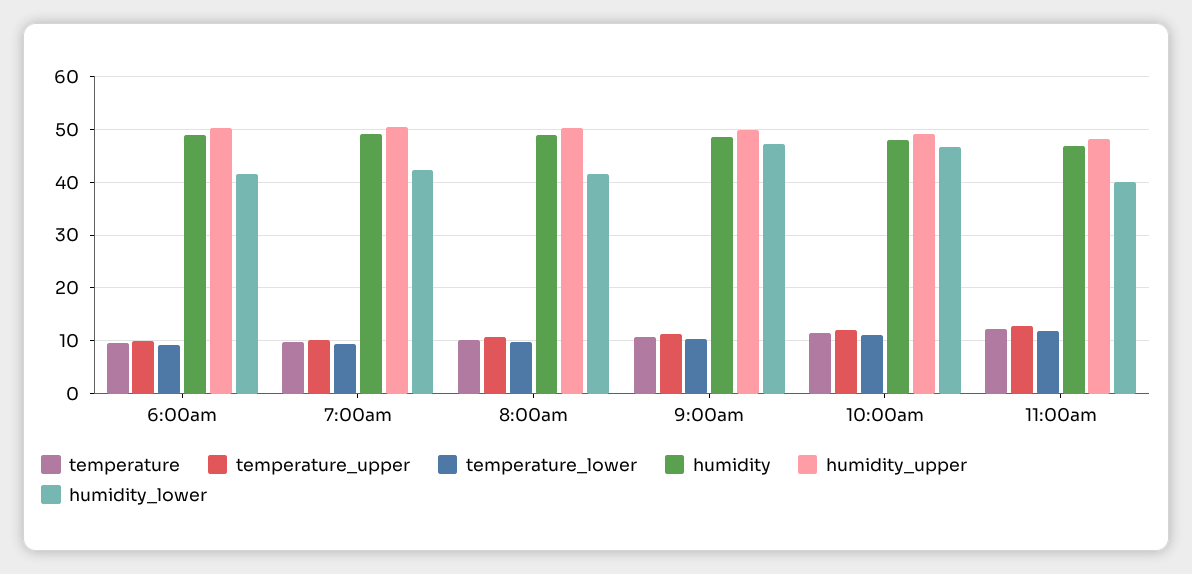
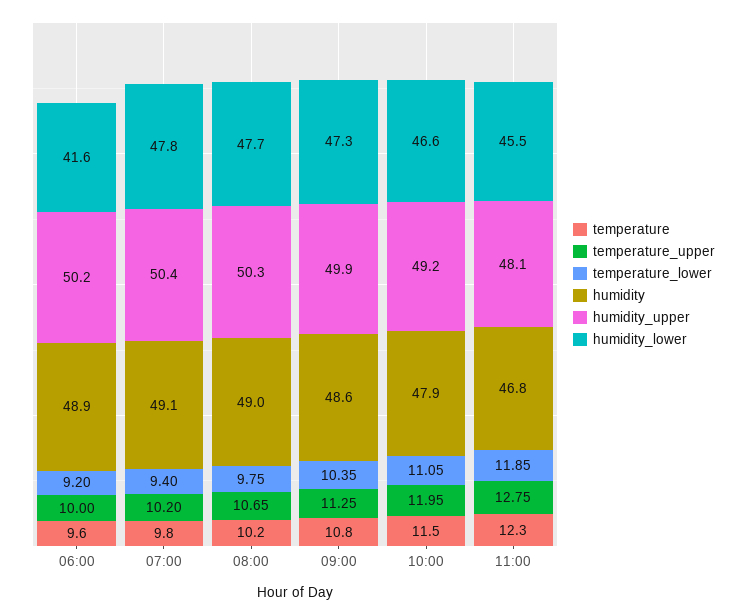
  {
    "temperature": {
      "6:00am": 9.6,
      "7:00am": 9.8,
      "8:00am": 10.2,
      "9:00am": 10.8,
      "10:00am": 11.5,
      "11:00am": 12.3
    },
    "temperature_upper": {
      "6:00am": 10,
      "7:00am": 10.2,
      "8:00am": 10.65,
      "9:00am": 11.25,
      "10:00am": 11.95,
      "11:00am": 12.75
    },
    "temperature_lower": {
      "6:00am": 9.2,
      "7:00am": 9.4,
      "8:00am": 9.75,
      "9:00am": 10.35,
      "10:00am": 11.05,
      "11:00am": 11.85
    },
    "humidity": {
      "6:00am": 48.9,
      "7:00am": 49.1,
      "8:00am": 49,
      "9:00am": 48.6,
      "10:00am": 47.9,
      "11:00am": 46.8
    },
    "humidity_upper": {
      "6:00am": 50.2,
      "7:00am": 50.4,
      "8:00am": 50.3,
      "9:00am": 49.9,
      "10:00am": 49.2,
      "11:00am": 48.1
    },
    "humidity_lower": {
      "6:00am": 41.6,
-     "7:00am": 42,
+     "7:00am": 47.8,
-     "8:00am": 42,
+     "8:00am": 47.7,
      "9:00am": 47.3,
      "10:00am": 46.6,
-     "11:00am": 40
+     "11:00am": 45.5
    }
  }

